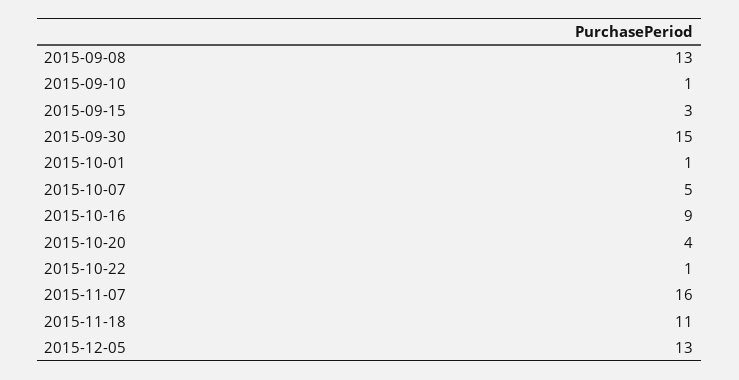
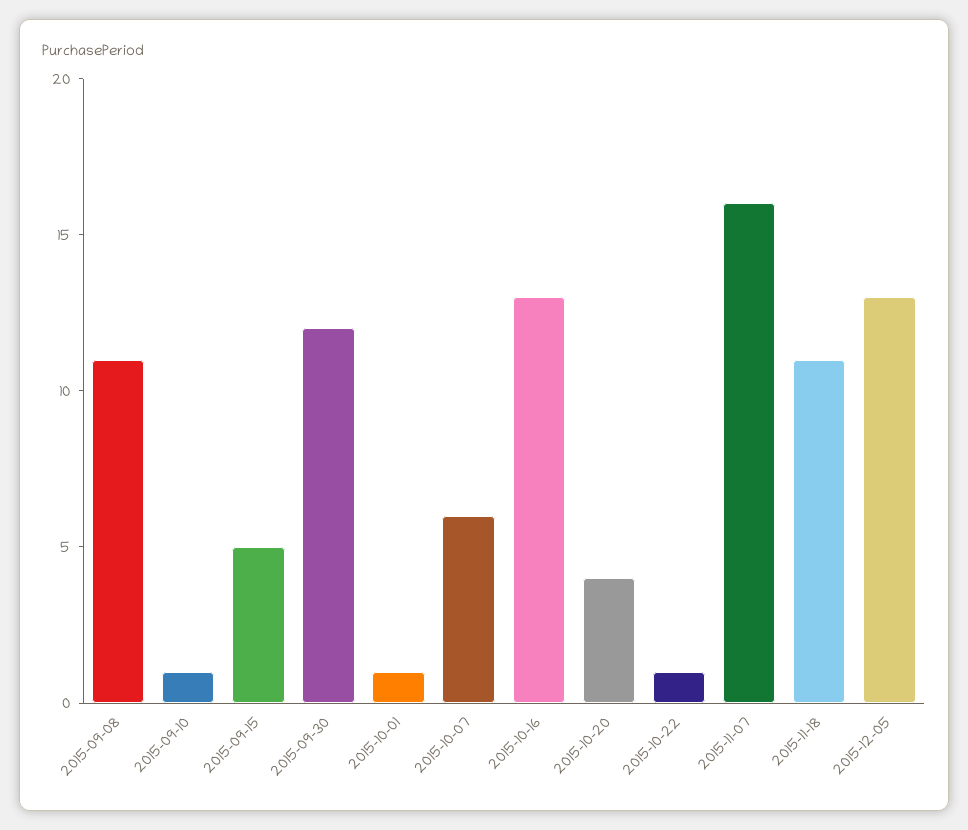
  {
-   "2015-09-08": 13,
+   "2015-09-08": 11,
    "2015-09-10": 1,
-   "2015-09-15": 3,
+   "2015-09-15": 5,
-   "2015-09-30": 15,
+   "2015-09-30": 12,
    "2015-10-01": 1,
-   "2015-10-07": 5,
+   "2015-10-07": 6,
-   "2015-10-16": 9,
+   "2015-10-16": 13,
    "2015-10-20": 4,
    "2015-10-22": 1,
    "2015-11-07": 16,
    "2015-11-18": 11,
    "2015-12-05": 13
  }

